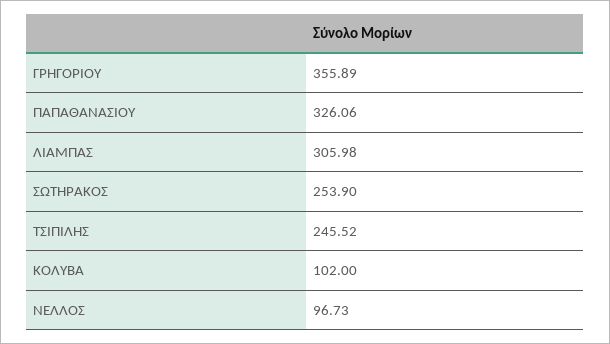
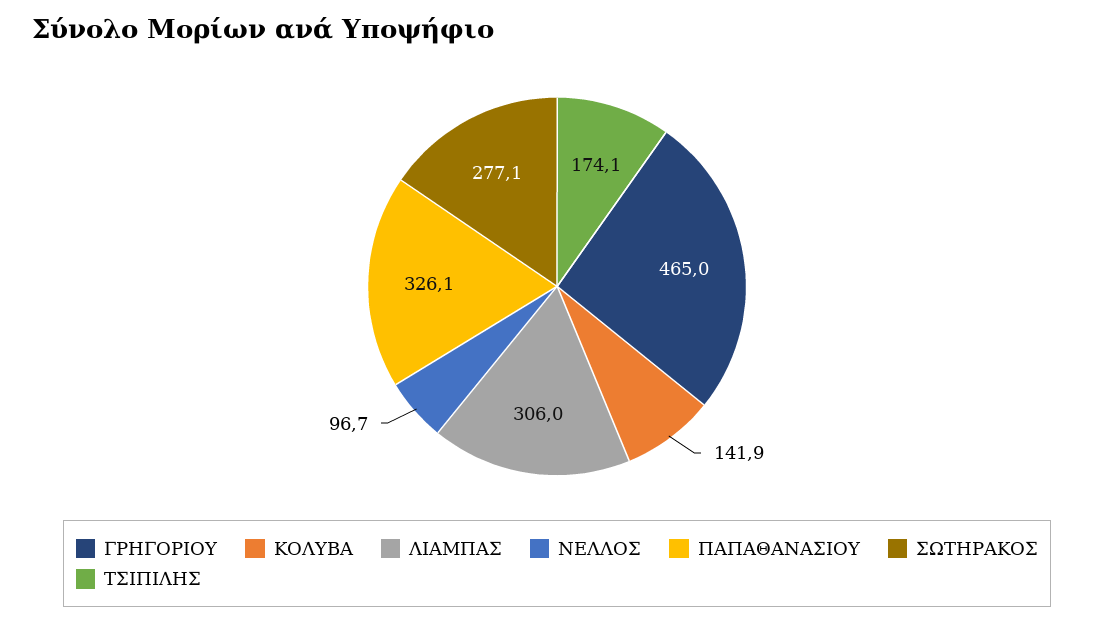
  {
-   "ΓΡΗΓΟΡΙΟΥ": 355.89,
+   "ΓΡΗΓΟΡΙΟΥ": 465,
    "ΠΑΠΑΘΑΝΑΣΙΟΥ": 326.06,
    "ΛΙΑΜΠΑΣ": 305.98,
-   "ΣΩΤΗΡΑΚΟΣ": 253.9,
+   "ΣΩΤΗΡΑΚΟΣ": 277.1,
-   "ΤΣΙΠΙΛΗΣ": 245.52,
+   "ΤΣΙΠΙΛΗΣ": 174.1,
-   "ΚΟΛΥΒΑ": 102,
+   "ΚΟΛΥΒΑ": 141.9,
    "ΝΕΛΛΟΣ": 96.73
  }

